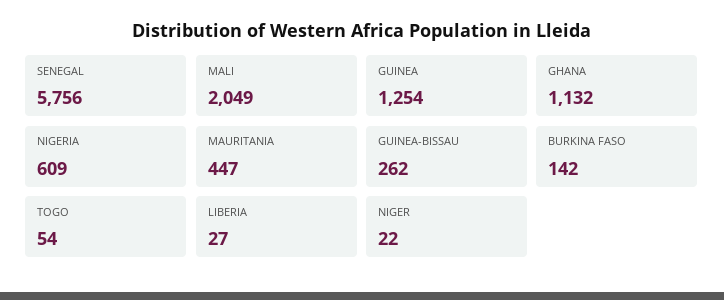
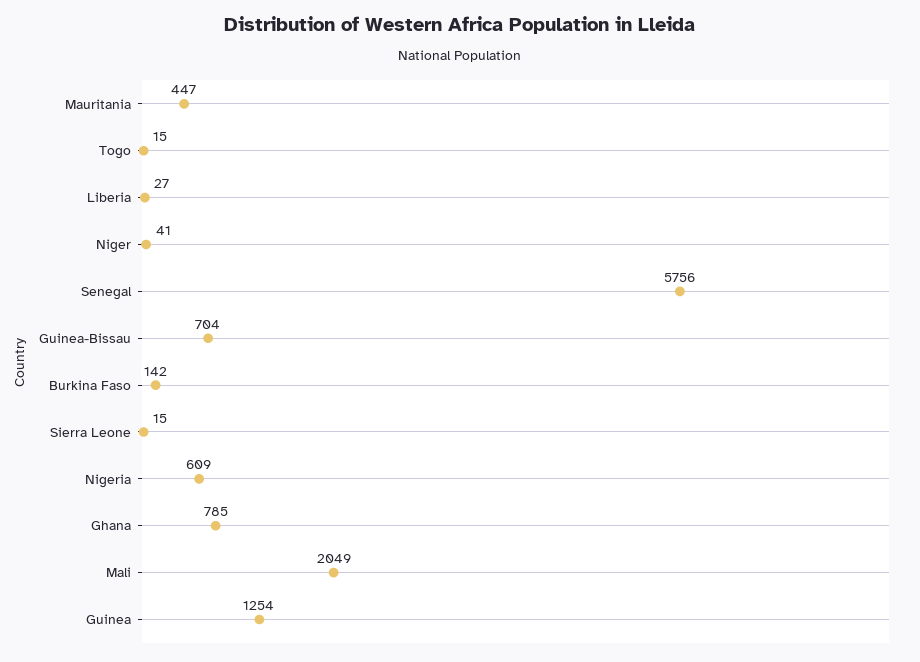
  {
    "SENEGAL": 5756,
    "MALI": 2049,
    "GUINEA": 1254,
-   "GHANA": 1132,
+   "GHANA": 785,
    "NIGERIA": 609,
    "MAURITANIA": 447,
-   "GUINEA-BISSAU": 262,
+   "GUINEA-BISSAU": 704,
    "BURKINA FASO": 142,
-   "TOGO": 54,
+   "TOGO": 15,
    "LIBERIA": 27,
-   "NIGER": 22
+   "NIGER": 41,
+   "Sierra Leone": 15
  }

